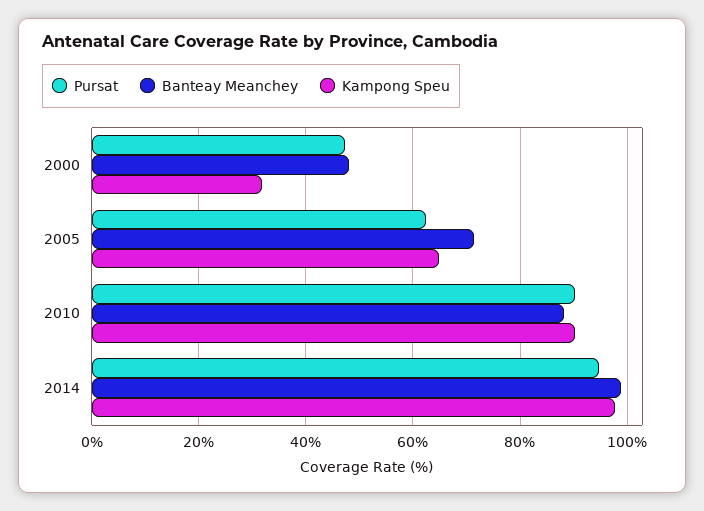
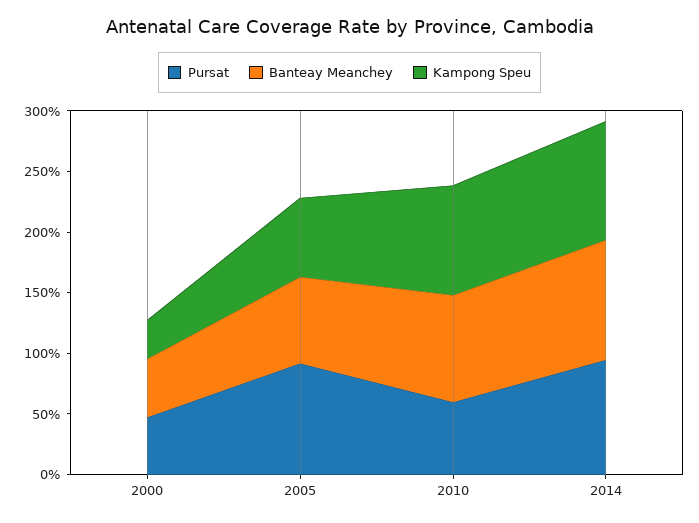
  {
    "Pursat": {
      "2000": 48,
-     "2005": 62,
+     "2005": 90,
-     "2010": 90,
+     "2010": 60,
      "2014": 94
    },
    "Banteay Meanchey": {
      "2000": 48,
      "2005": 72,
      "2010": 88,
      "2014": 98
    },
    "Kampong Speu": {
      "2000": 32,
      "2005": 64,
      "2010": 90,
      "2014": 98
    }
  }

